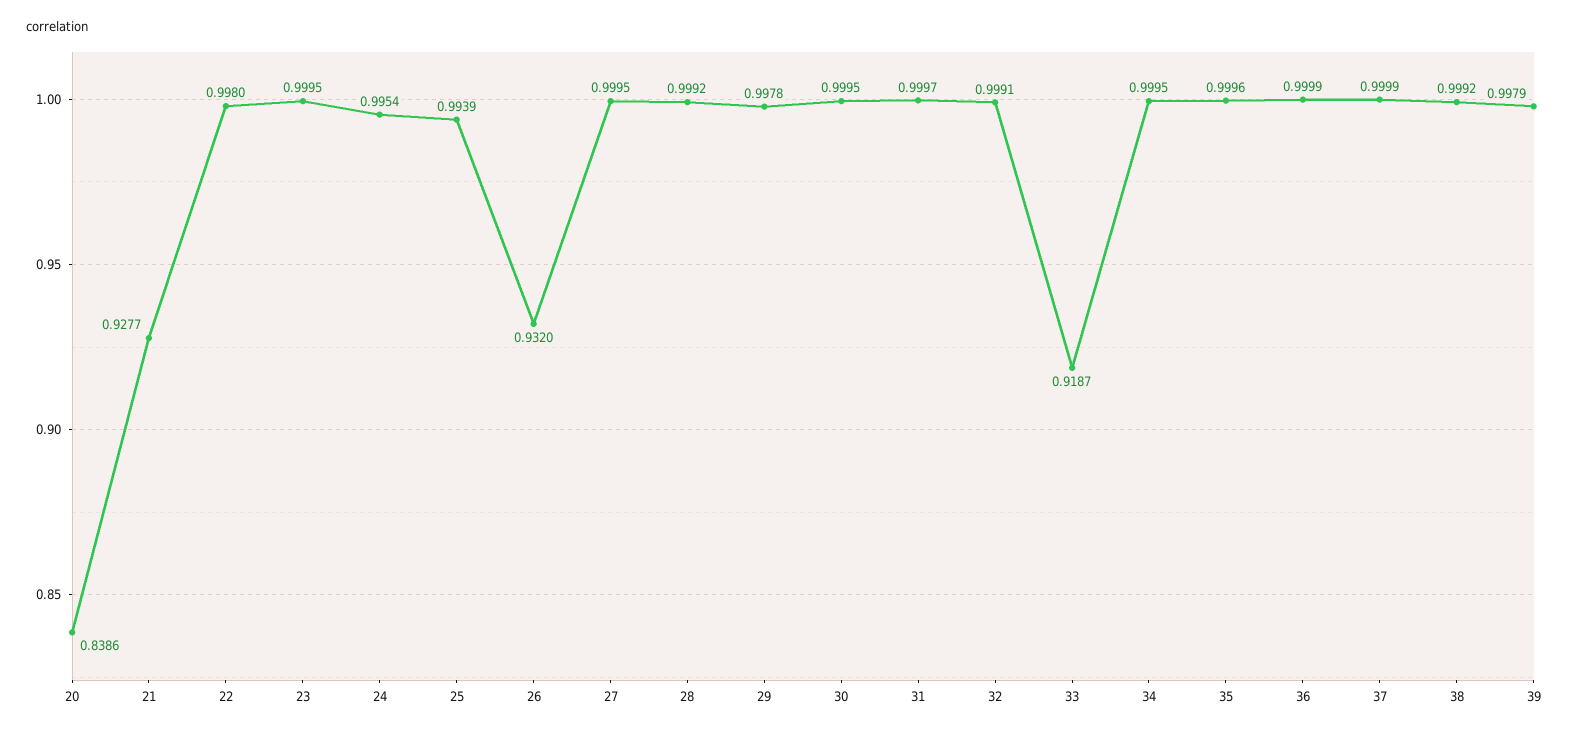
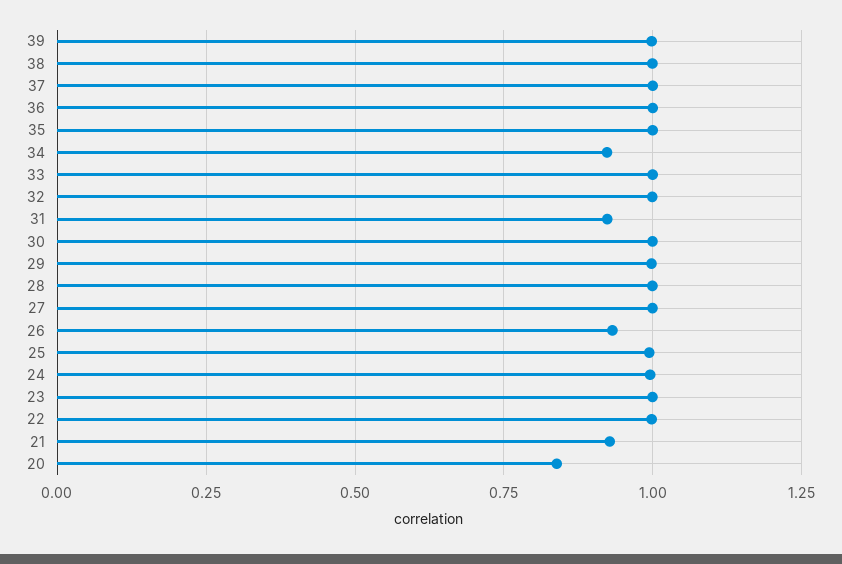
  {
    "20": 0.8386,
    "21": 0.9277,
    "22": 0.998,
    "23": 0.9995,
    "24": 0.9954,
    "25": 0.9939,
    "26": 0.932,
    "27": 0.9995,
    "28": 0.9992,
    "29": 0.9978,
    "30": 0.9995,
-   "31": 0.9997,
+   "31": 0.925,
    "32": 0.9991,
-   "33": 0.9187,
+   "33": 1,
-   "34": 0.9995,
+   "34": 0.925,
    "35": 0.9996,
    "36": 0.9999,
    "37": 0.9999,
    "38": 0.9992,
    "39": 0.9979
  }

